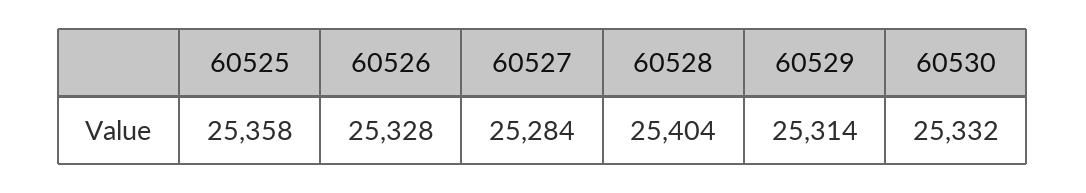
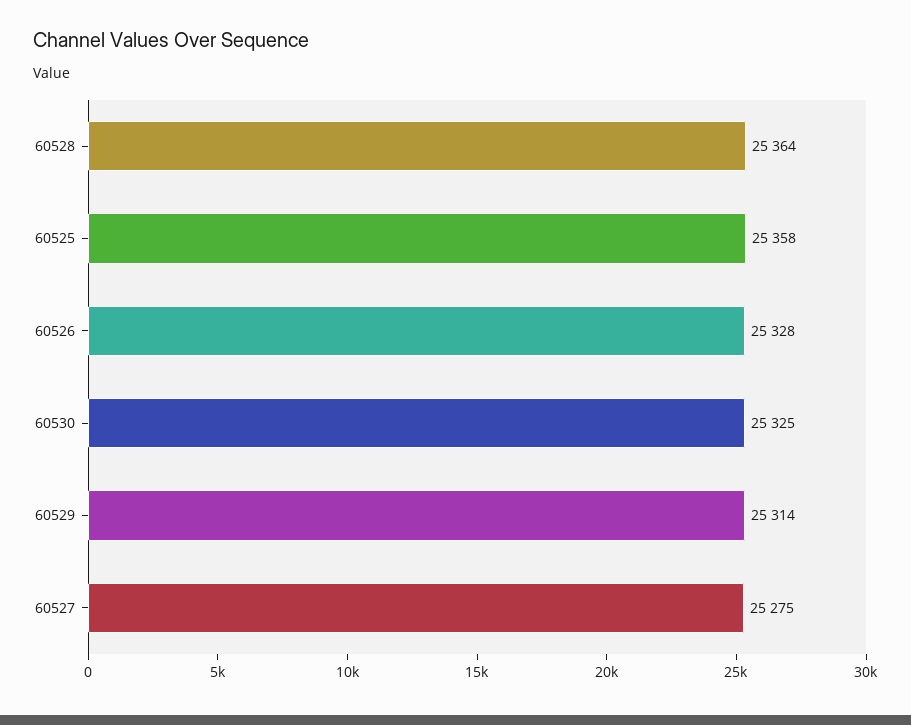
  {
    "60525": 25358,
    "60526": 25328,
-   "60527": 25284,
+   "60527": 25275,
-   "60528": 25404,
+   "60528": 25364,
    "60529": 25314,
-   "60530": 25332
+   "60530": 25325
  }

